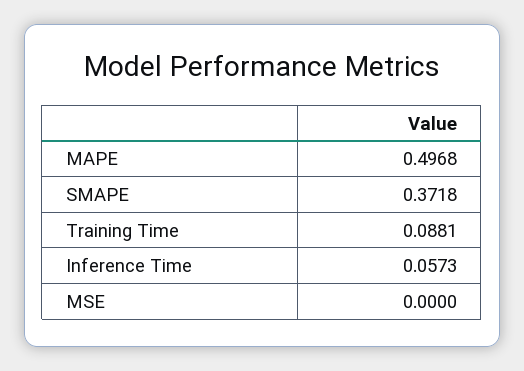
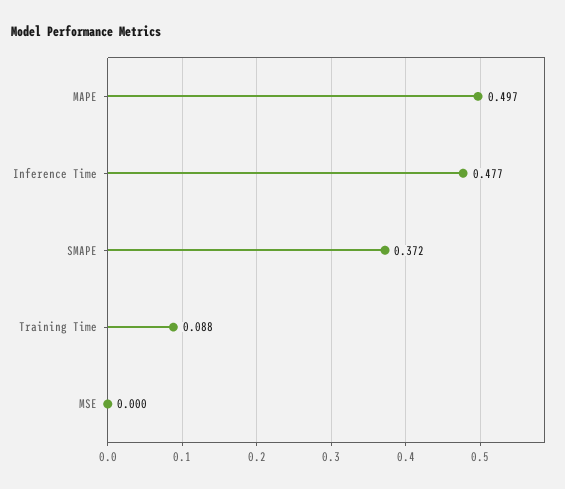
  {
    "MAPE": 0.4968,
    "SMAPE": 0.3718,
    "Training Time": 0.0881,
-   "Inference Time": 0.0573,
+   "Inference Time": 0.477,
    "MSE": 0
  }

